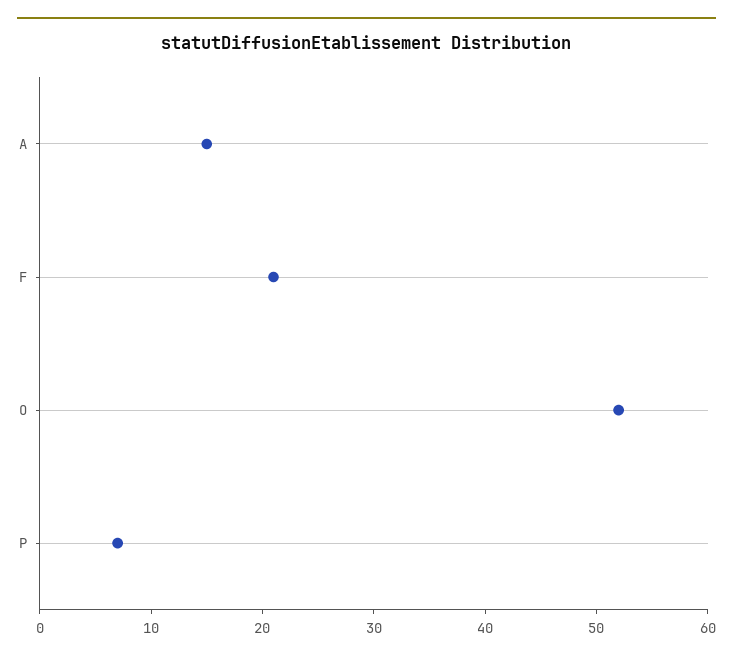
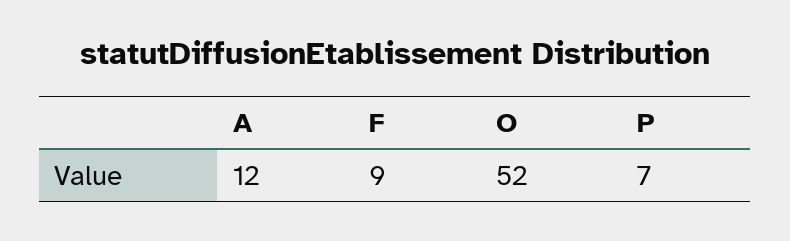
  {
-   "A": 15,
+   "A": 12,
-   "F": 21,
+   "F": 9,
    "O": 52,
    "P": 7
  }

